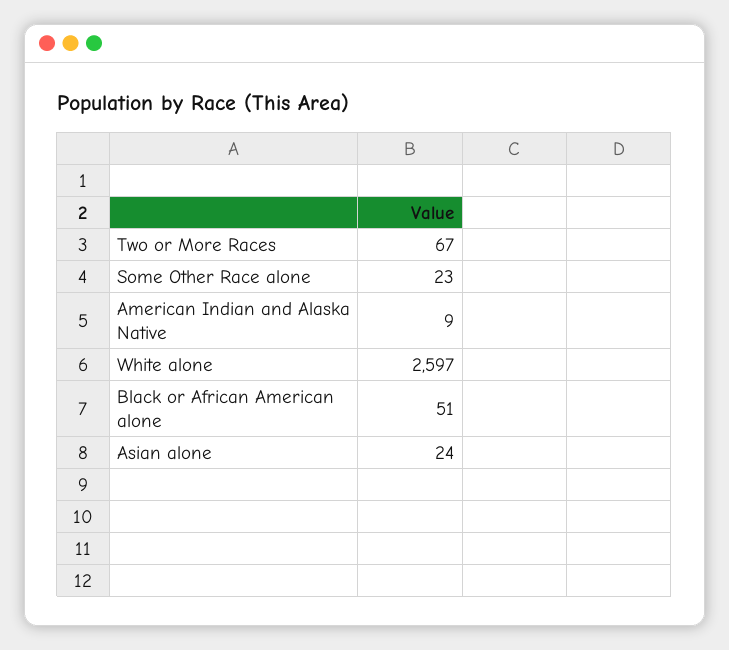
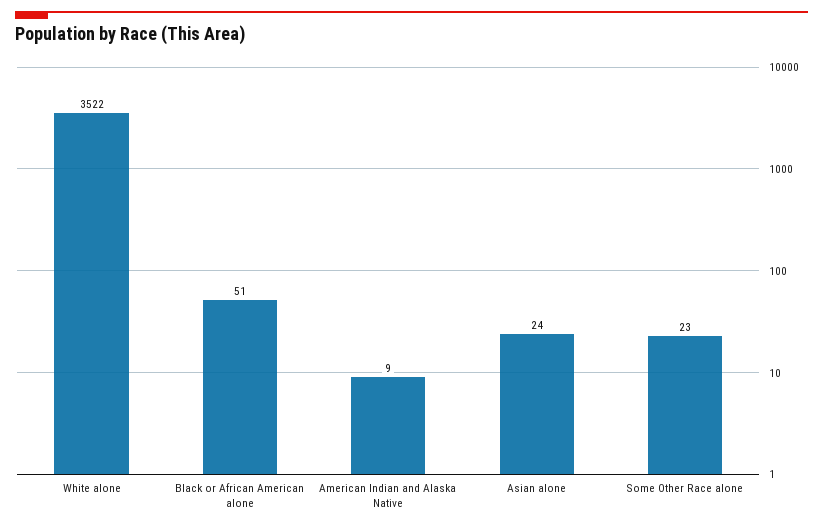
  {
-   "Two or More Races": 67,
    "Some Other Race alone": 23,
    "American Indian and Alaska Native": 9,
-   "White alone": 2597,
+   "White alone": 3522,
    "Black or African American alone": 51,
    "Asian alone": 24
  }

